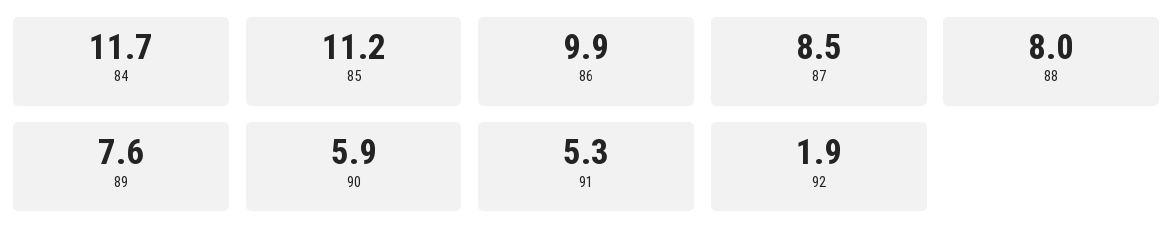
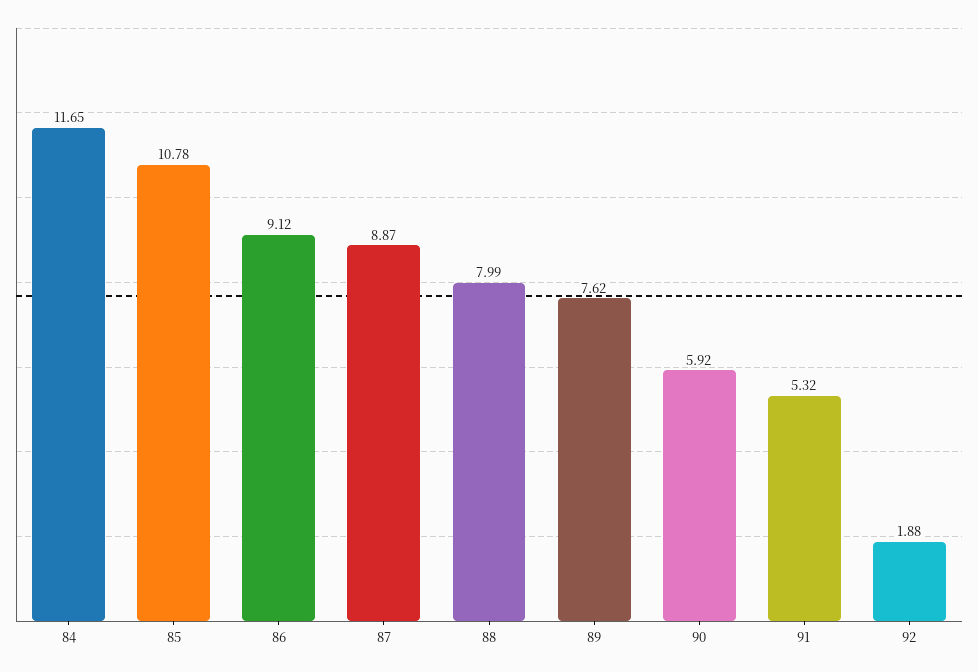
  {
    "84": 11.65,
-   "85": 11.2,
+   "85": 10.78,
-   "86": 9.9,
+   "86": 9.12,
-   "87": 8.5,
+   "87": 8.87,
    "88": 7.99,
    "89": 7.62,
    "90": 5.92,
    "91": 5.32,
    "92": 1.88
  }

